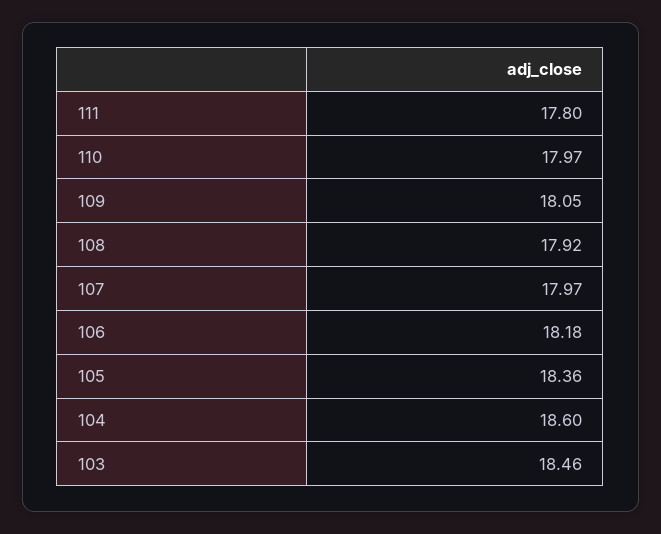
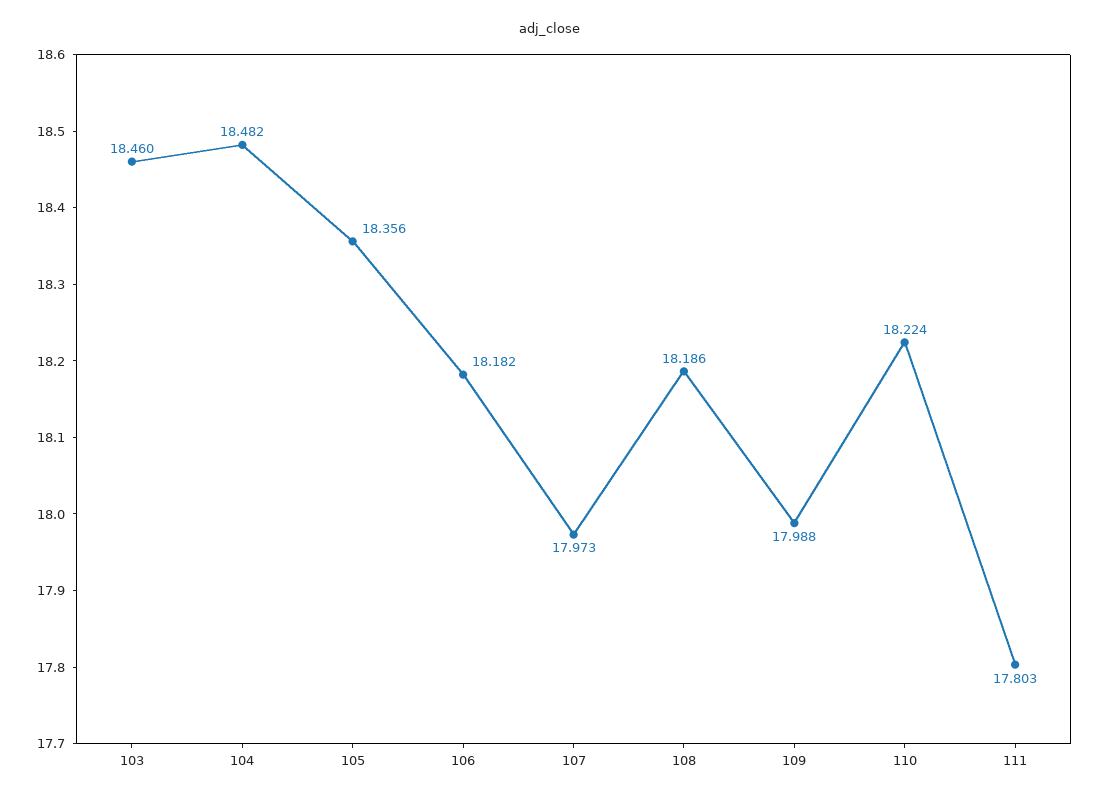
  {
    "111": 17.803,
-   "110": 17.97,
+   "110": 18.224,
-   "109": 18.05,
+   "109": 17.988,
-   "108": 17.92,
+   "108": 18.186,
    "107": 17.973,
    "106": 18.182,
    "105": 18.356,
-   "104": 18.6,
+   "104": 18.482,
    "103": 18.46
  }

